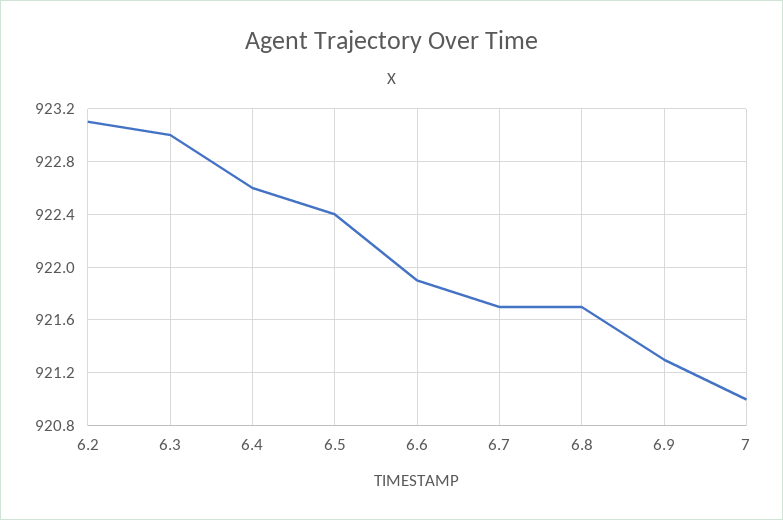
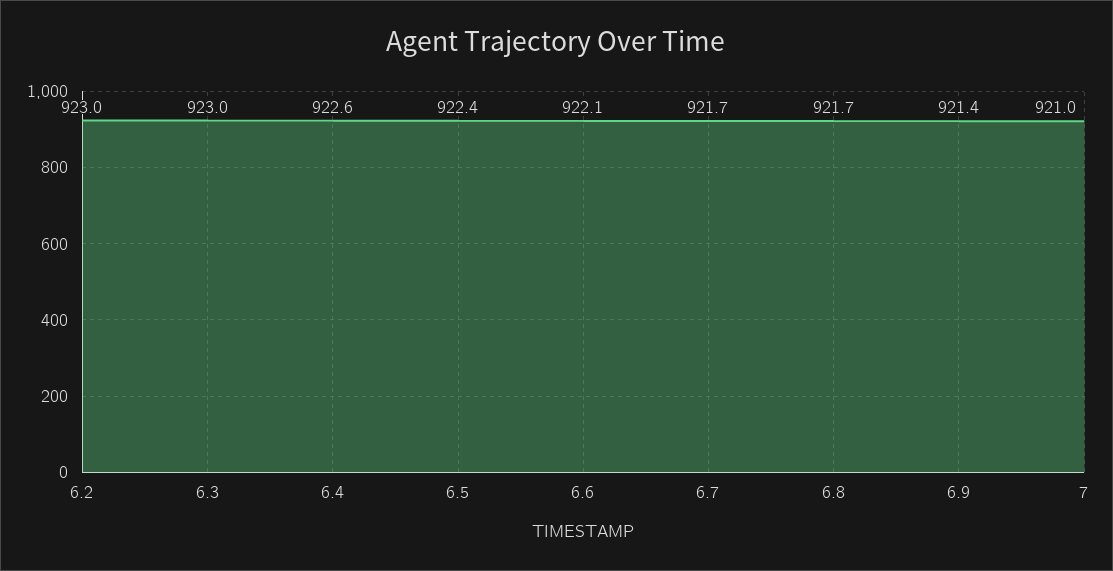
  {
-   "6.2": 923.1,
+   "6.2": 923,
    "6.3": 923,
    "6.4": 922.6,
    "6.5": 922.4,
-   "6.6": 921.9,
+   "6.6": 922.1,
    "6.7": 921.7,
    "6.8": 921.7,
-   "6.9": 921.3,
+   "6.9": 921.4,
    "7": 921
  }

